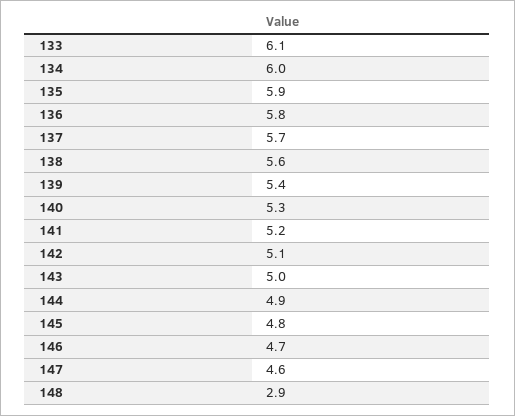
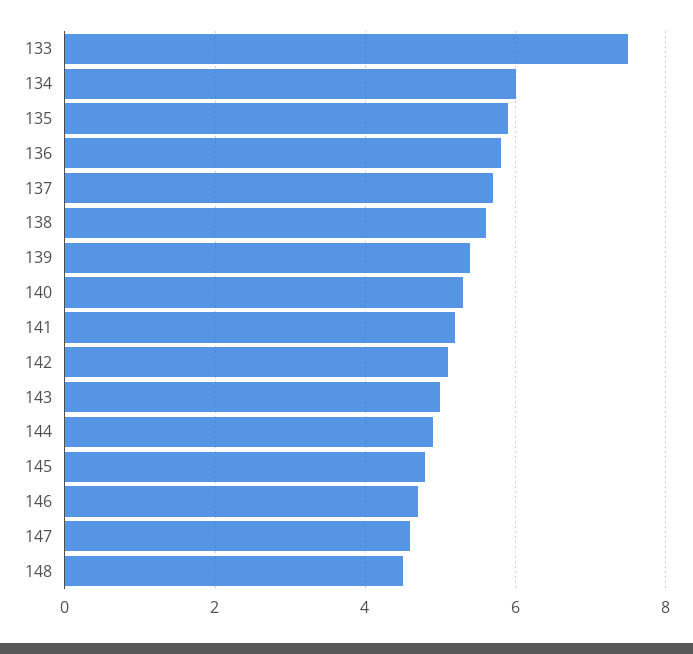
  {
-   "133": 6.1,
+   "133": 7.5,
    "134": 6,
    "135": 5.9,
    "136": 5.8,
    "137": 5.7,
    "138": 5.6,
    "139": 5.4,
    "140": 5.3,
    "141": 5.2,
    "142": 5.1,
    "143": 5,
    "144": 4.9,
    "145": 4.8,
    "146": 4.7,
    "147": 4.6,
-   "148": 2.9
+   "148": 4.5
  }

